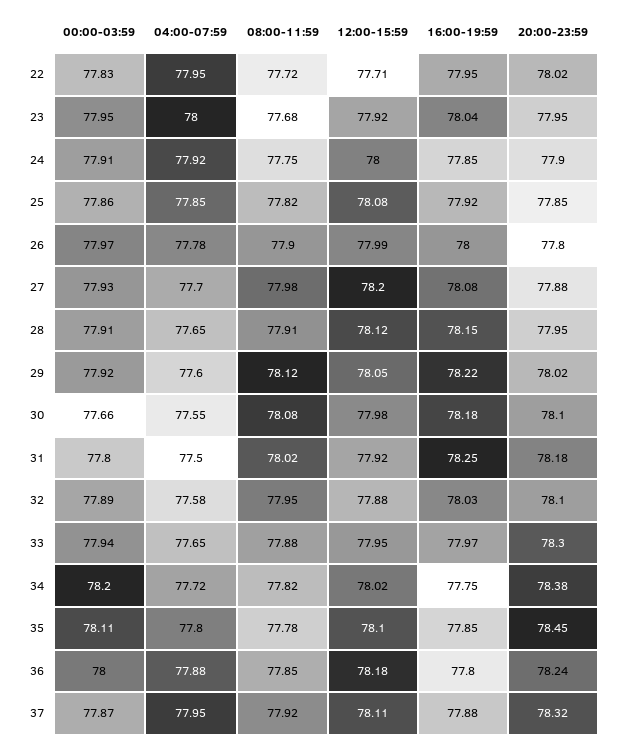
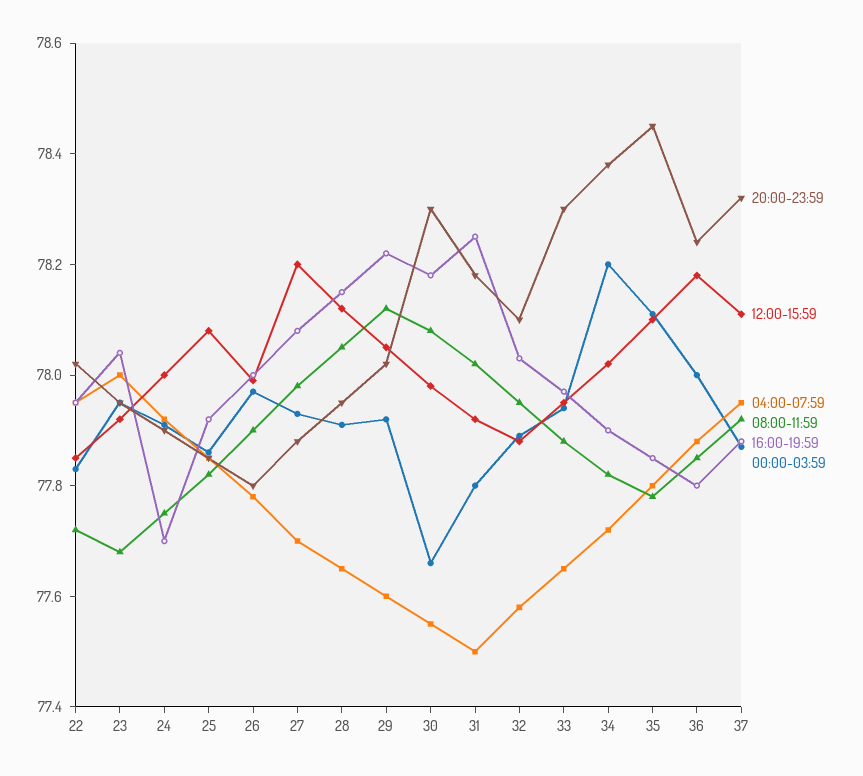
  {
    "00:00-03:59": {
      "22": 77.83,
      "23": 77.95,
      "24": 77.91,
      "25": 77.86,
      "26": 77.97,
      "27": 77.93,
      "28": 77.91,
      "29": 77.92,
      "30": 77.66,
      "31": 77.8,
      "32": 77.89,
      "33": 77.94,
      "34": 78.2,
      "35": 78.11,
      "36": 78,
      "37": 77.87
    },
    "04:00-07:59": {
      "22": 77.95,
      "23": 78,
      "24": 77.92,
      "25": 77.85,
      "26": 77.78,
      "27": 77.7,
      "28": 77.65,
      "29": 77.6,
      "30": 77.55,
      "31": 77.5,
      "32": 77.58,
      "33": 77.65,
      "34": 77.72,
      "35": 77.8,
      "36": 77.88,
      "37": 77.95
    },
    "08:00-11:59": {
      "22": 77.72,
      "23": 77.68,
      "24": 77.75,
      "25": 77.82,
      "26": 77.9,
      "27": 77.98,
-     "28": 77.91,
+     "28": 78.05,
      "29": 78.12,
      "30": 78.08,
      "31": 78.02,
      "32": 77.95,
      "33": 77.88,
      "34": 77.82,
      "35": 77.78,
      "36": 77.85,
      "37": 77.92
    },
    "12:00-15:59": {
-     "22": 77.71,
+     "22": 77.85,
      "23": 77.92,
      "24": 78,
      "25": 78.08,
      "26": 77.99,
      "27": 78.2,
      "28": 78.12,
      "29": 78.05,
      "30": 77.98,
      "31": 77.92,
      "32": 77.88,
      "33": 77.95,
      "34": 78.02,
      "35": 78.1,
      "36": 78.18,
      "37": 78.11
    },
    "16:00-19:59": {
      "22": 77.95,
      "23": 78.04,
-     "24": 77.85,
+     "24": 77.7,
      "25": 77.92,
      "26": 78,
      "27": 78.08,
      "28": 78.15,
      "29": 78.22,
      "30": 78.18,
      "31": 78.25,
      "32": 78.03,
      "33": 77.97,
-     "34": 77.75,
+     "34": 77.9,
      "35": 77.85,
      "36": 77.8,
      "37": 77.88
    },
    "20:00-23:59": {
      "22": 78.02,
      "23": 77.95,
      "24": 77.9,
      "25": 77.85,
      "26": 77.8,
      "27": 77.88,
      "28": 77.95,
      "29": 78.02,
-     "30": 78.1,
+     "30": 78.3,
      "31": 78.18,
      "32": 78.1,
      "33": 78.3,
      "34": 78.38,
      "35": 78.45,
      "36": 78.24,
      "37": 78.32
    }
  }

